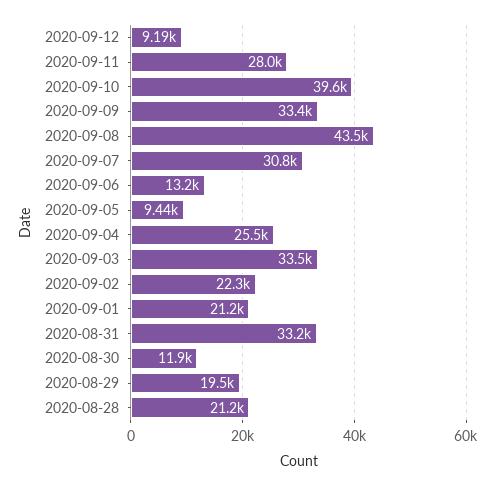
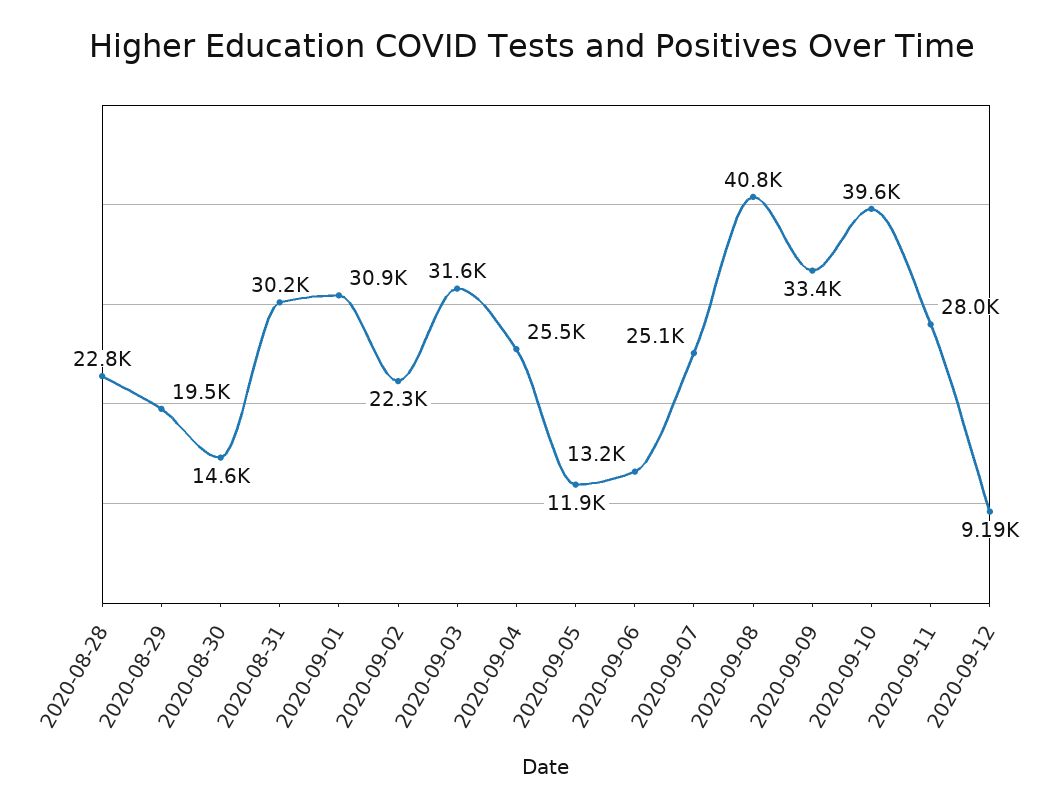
  {
    "2020-09-12": 9190,
    "2020-09-11": 28000,
    "2020-09-10": 39600,
    "2020-09-09": 33400,
-   "2020-09-08": 43500,
+   "2020-09-08": 40800,
-   "2020-09-07": 30800,
+   "2020-09-07": 25100,
    "2020-09-06": 13200,
-   "2020-09-05": 9440,
+   "2020-09-05": 11900,
    "2020-09-04": 25500,
-   "2020-09-03": 33500,
+   "2020-09-03": 31600,
    "2020-09-02": 22300,
-   "2020-09-01": 21200,
+   "2020-09-01": 30900,
-   "2020-08-31": 33200,
+   "2020-08-31": 30200,
-   "2020-08-30": 11900,
+   "2020-08-30": 14600,
    "2020-08-29": 19500,
-   "2020-08-28": 21200
+   "2020-08-28": 22800
  }

